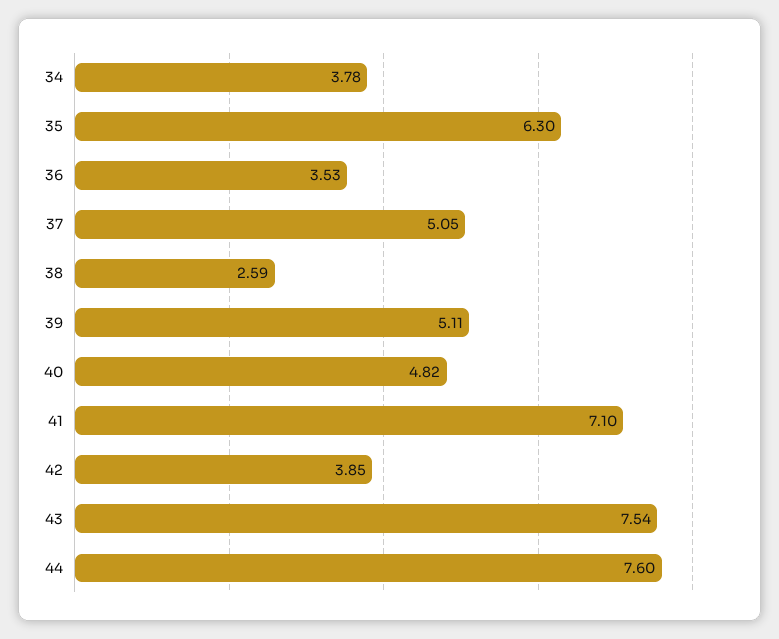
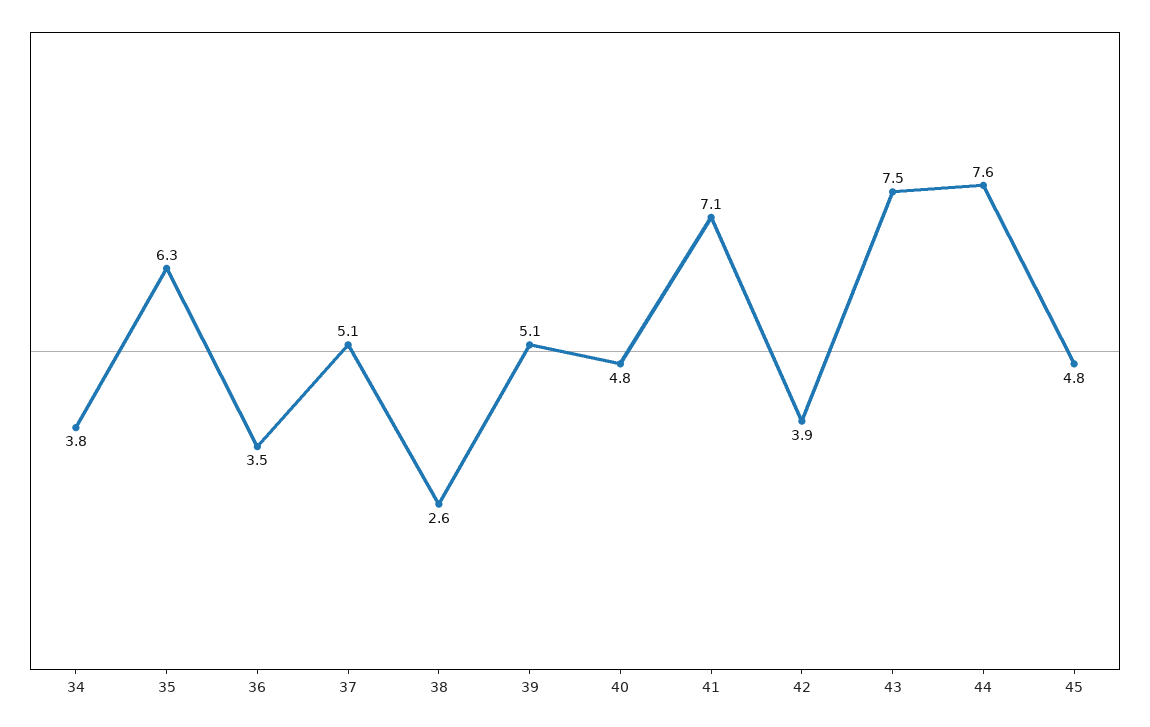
  {
    "34": 3.78,
    "35": 6.3,
    "36": 3.53,
    "37": 5.05,
    "38": 2.59,
    "39": 5.11,
    "40": 4.82,
    "41": 7.1,
    "42": 3.85,
    "43": 7.54,
-   "44": 7.6
+   "44": 7.6,
+   "45": 4.8
  }

